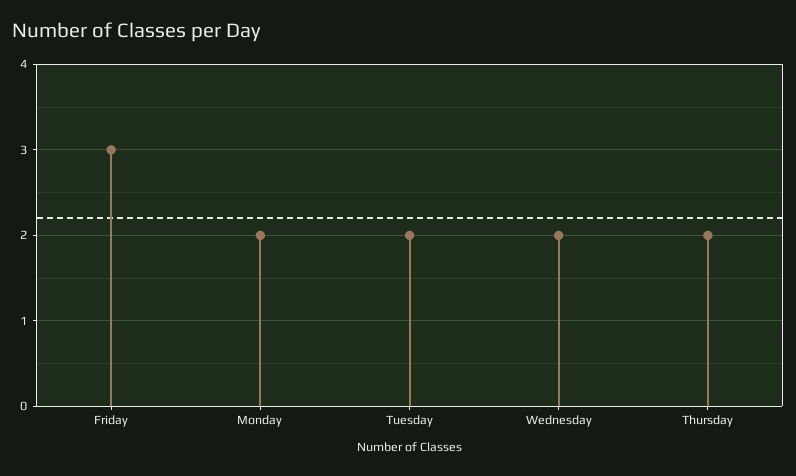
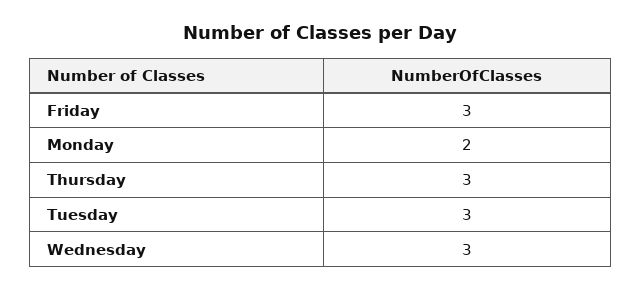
  {
    "Friday": 3,
    "Monday": 2,
-   "Tuesday": 2,
+   "Tuesday": 3,
-   "Wednesday": 2,
+   "Wednesday": 3,
-   "Thursday": 2
+   "Thursday": 3
  }

